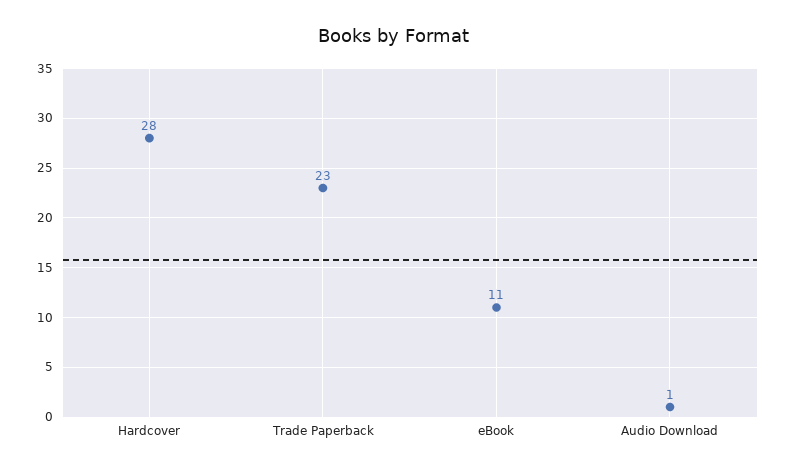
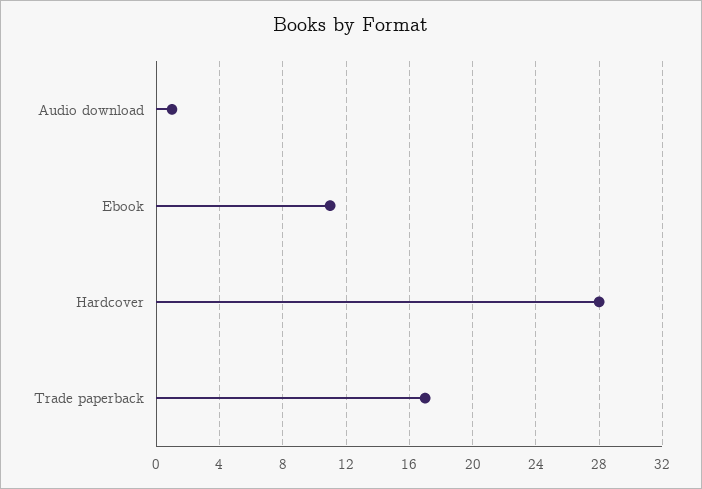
  {
    "Hardcover": 28,
-   "Trade Paperback": 23,
+   "Trade Paperback": 17,
    "eBook": 11,
    "Audio Download": 1
  }

